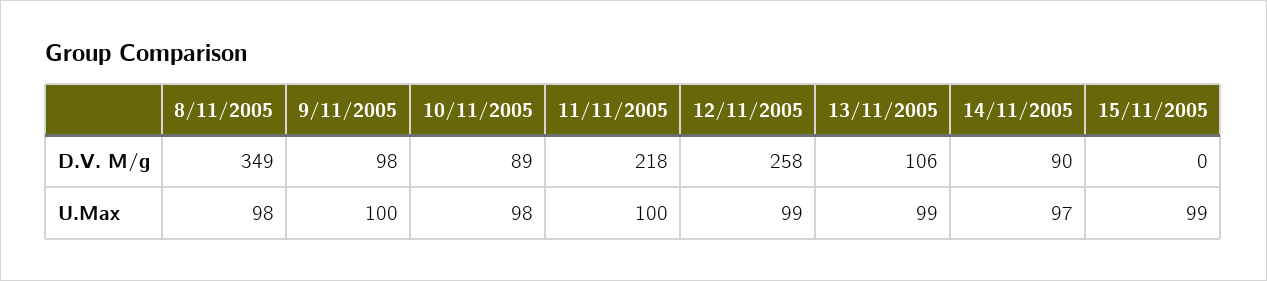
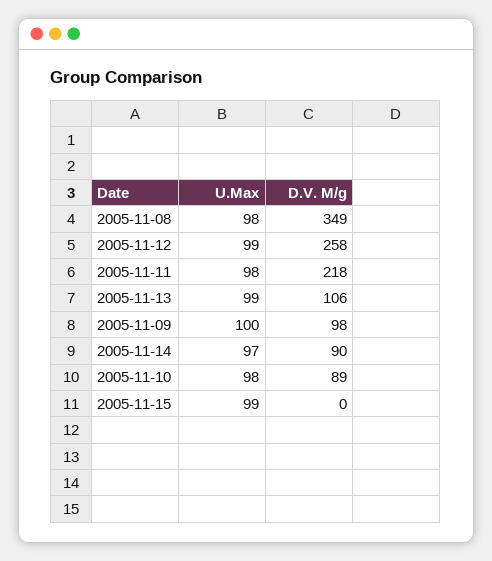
  {
    "8/11/2005": {
      "D.V. M/g": 349,
      "U.Max": 98
    },
    "9/11/2005": {
      "D.V. M/g": 98,
      "U.Max": 100
    },
    "10/11/2005": {
      "D.V. M/g": 89,
      "U.Max": 98
    },
    "11/11/2005": {
      "D.V. M/g": 218,
-     "U.Max": 100
+     "U.Max": 98
    },
    "12/11/2005": {
      "D.V. M/g": 258,
      "U.Max": 99
    },
    "13/11/2005": {
      "D.V. M/g": 106,
      "U.Max": 99
    },
    "14/11/2005": {
      "D.V. M/g": 90,
      "U.Max": 97
    },
    "15/11/2005": {
      "D.V. M/g": 0,
      "U.Max": 99
    }
  }

